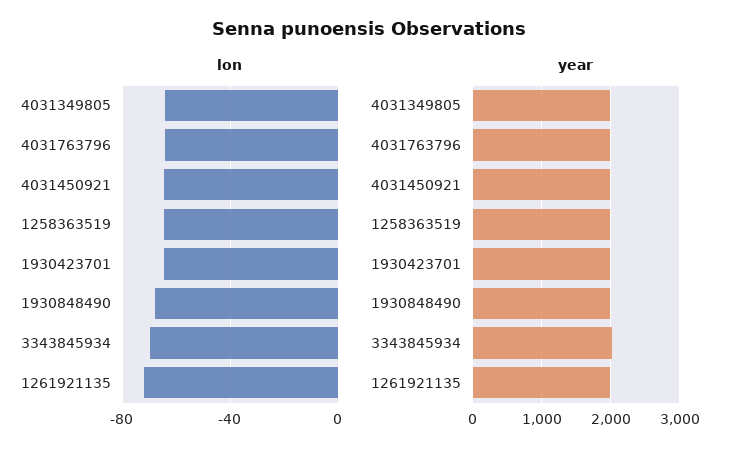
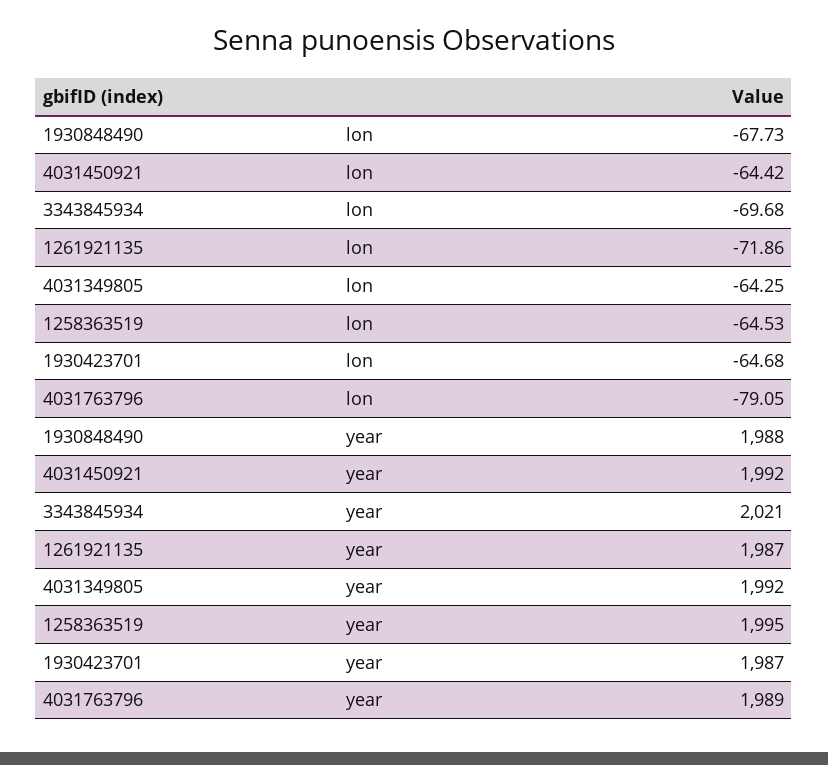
  {
    "lon": {
      "4031349805": -64.25,
-     "4031763796": -65,
+     "4031763796": -79.05,
      "4031450921": -64.42,
      "1258363519": -64.53,
      "1930423701": -64.68,
      "1930848490": -67.73,
      "3343845934": -69.68,
      "1261921135": -71.86
    },
    "year": {
      "4031349805": 1992,
      "4031763796": 1989,
      "4031450921": 1992,
      "1258363519": 1995,
      "1930423701": 1987,
      "1930848490": 1988,
      "3343845934": 2021,
      "1261921135": 1987
    }
  }

